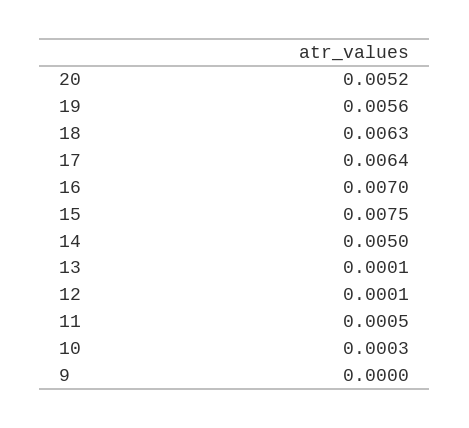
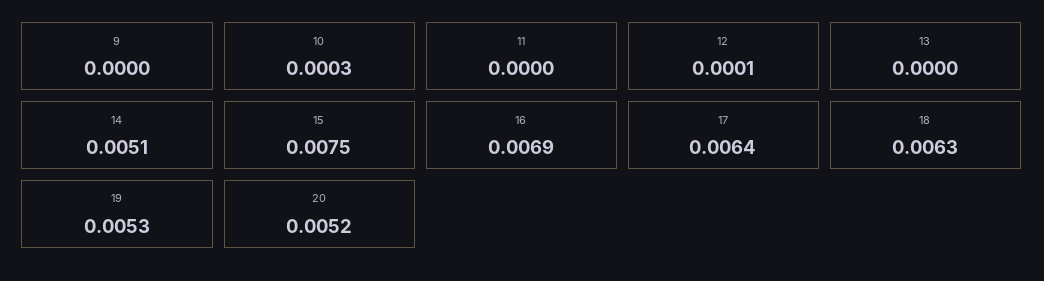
  {
    "20": 0.0052,
-   "19": 0.0056,
+   "19": 0.0053,
    "18": 0.0063,
    "17": 0.0064,
-   "16": 0.007,
+   "16": 0.0069,
    "15": 0.0075,
-   "14": 0.005,
+   "14": 0.0051,
-   "13": 0.0001,
+   "13": 0,
    "12": 0.0001,
-   "11": 0.0005,
+   "11": 0,
    "10": 0.0003,
    "9": 0
  }

